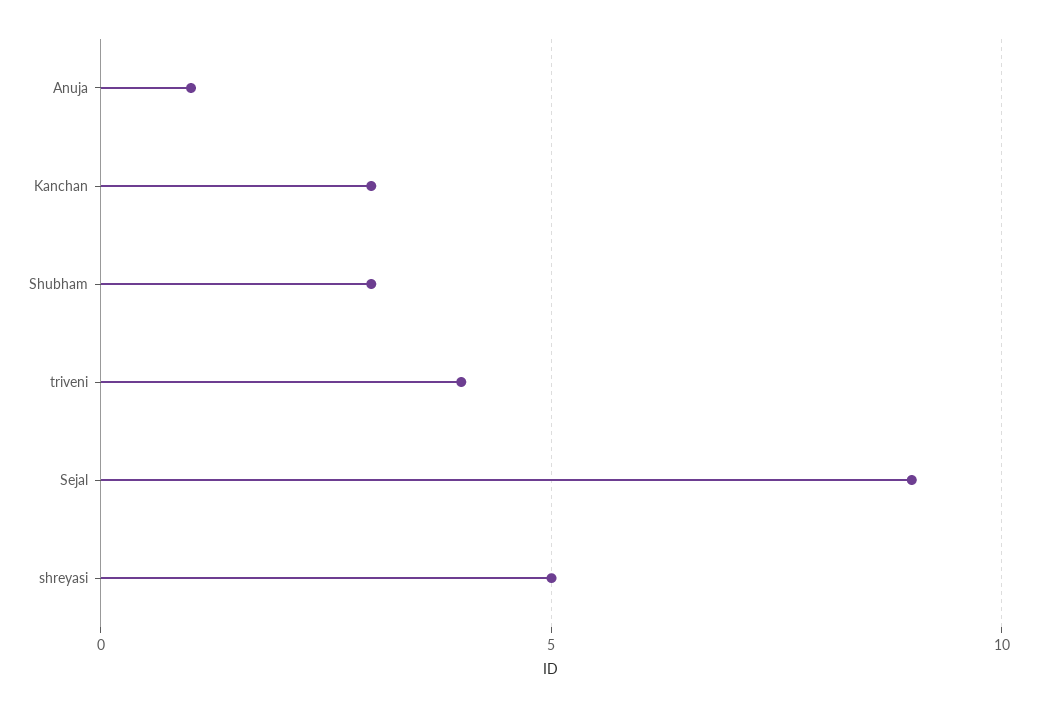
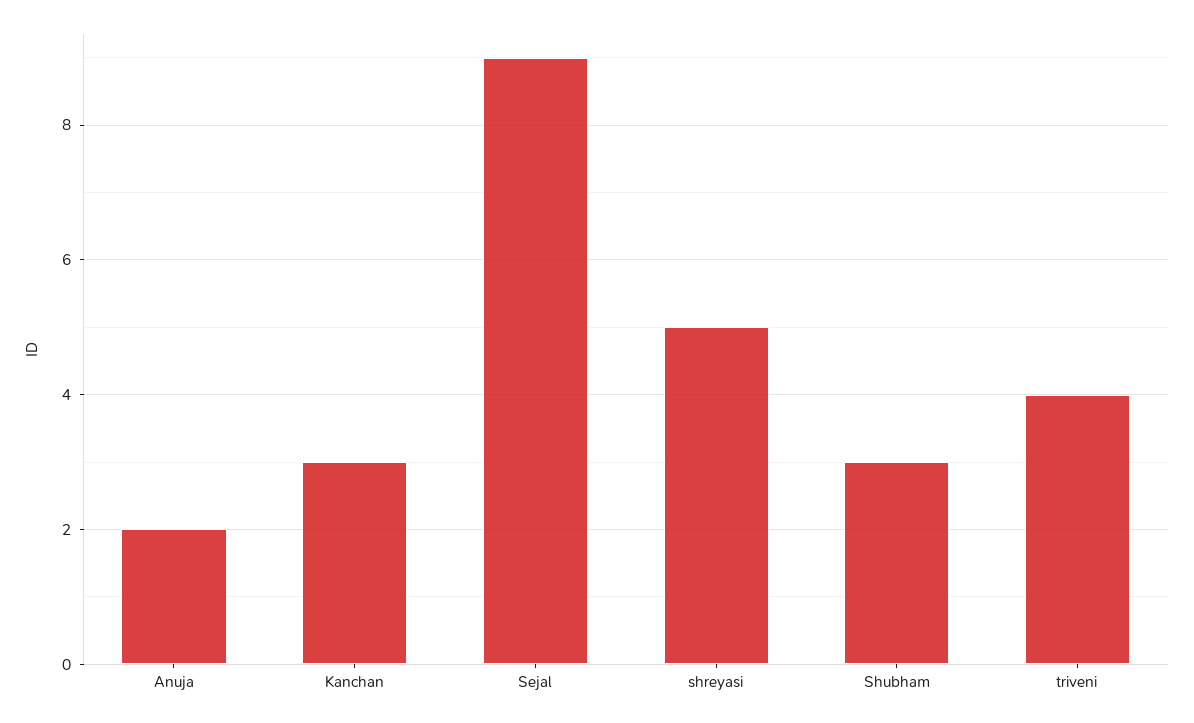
  {
-   "Anuja": 1,
+   "Anuja": 2,
    "Kanchan": 3,
    "Shubham": 3,
    "triveni": 4,
    "Sejal": 9,
    "shreyasi": 5
  }

